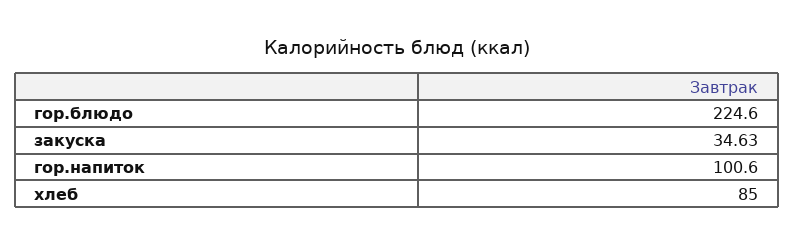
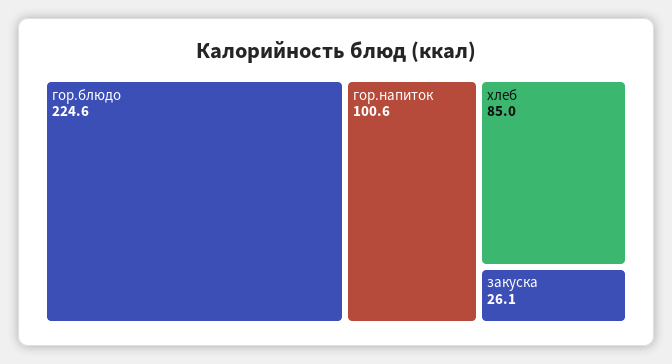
  {
    "гор.блюдо": 224.6,
-   "закуска": 34.63,
+   "закуска": 26.1,
    "гор.напиток": 100.6,
    "хлеб": 85
  }

